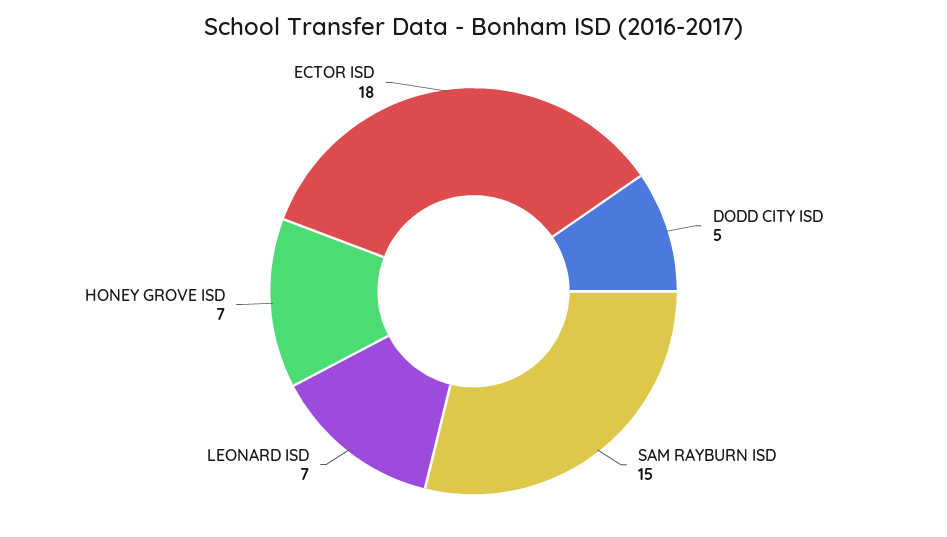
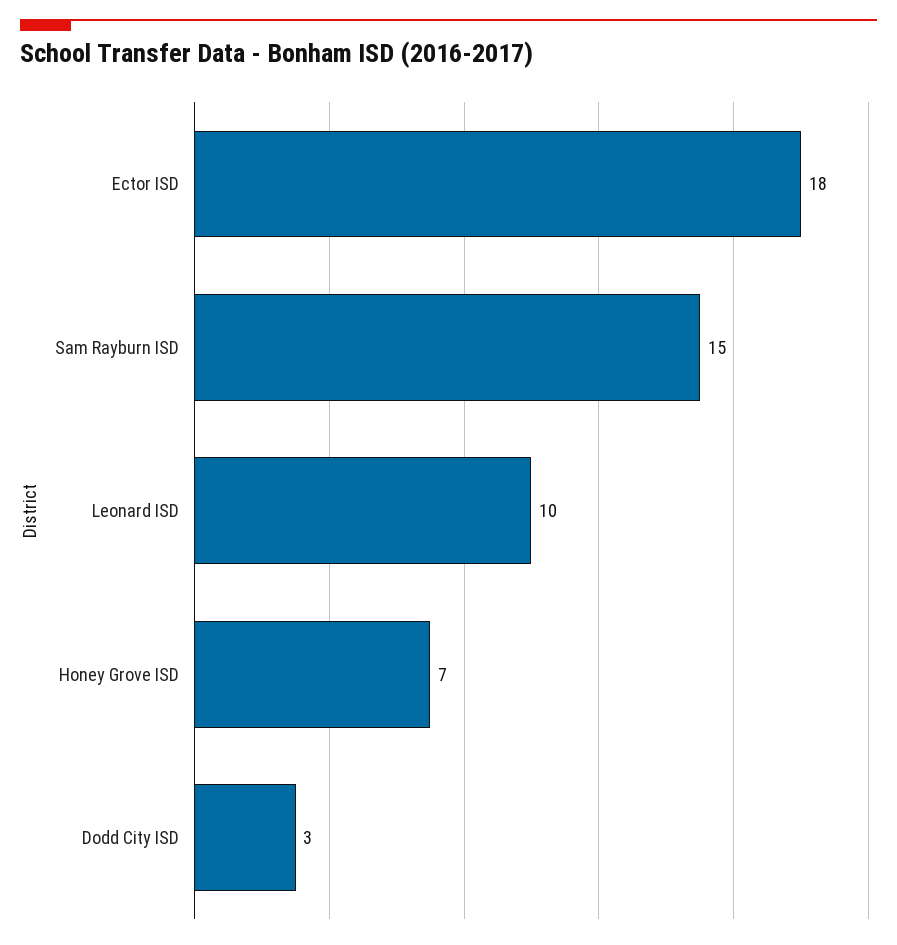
  {
-   "DODD CITY ISD": 5,
+   "DODD CITY ISD": 3,
    "SAM RAYBURN ISD": 15,
-   "LEONARD ISD": 7,
+   "LEONARD ISD": 10,
    "HONEY GROVE ISD": 7,
    "ECTOR ISD": 18
  }

